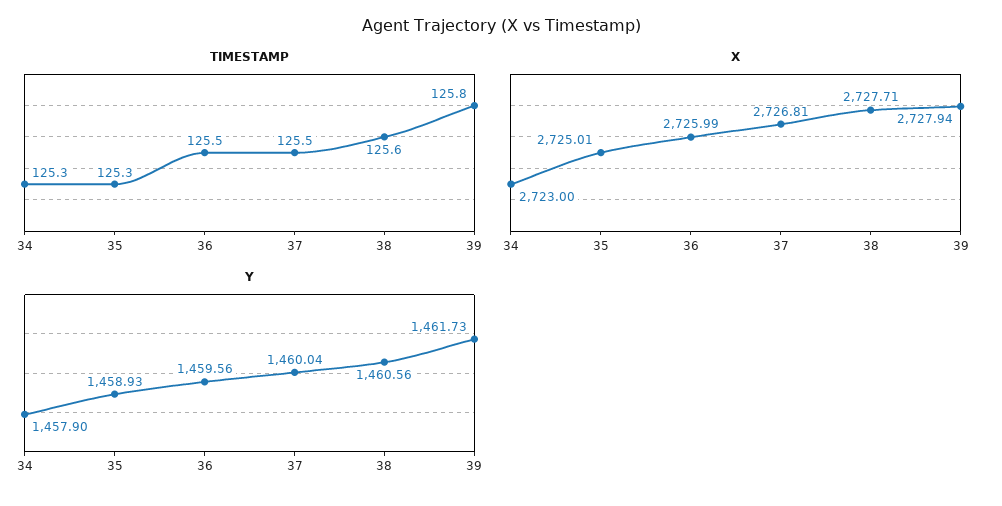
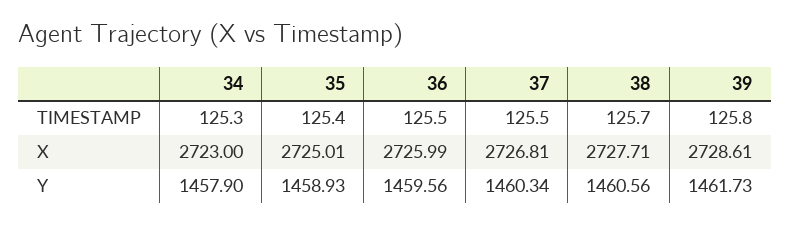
  {
    "TIMESTAMP": {
      "34": 125.3,
-     "35": 125.3,
+     "35": 125.4,
      "36": 125.5,
      "37": 125.5,
-     "38": 125.6,
+     "38": 125.7,
      "39": 125.8
    },
    "X": {
      "34": 2723,
      "35": 2725.01,
      "36": 2725.99,
      "37": 2726.81,
      "38": 2727.71,
-     "39": 2727.94
+     "39": 2728.61
    },
    "Y": {
      "34": 1457.9,
      "35": 1458.93,
      "36": 1459.56,
-     "37": 1460.04,
+     "37": 1460.34,
      "38": 1460.56,
      "39": 1461.73
    }
  }

